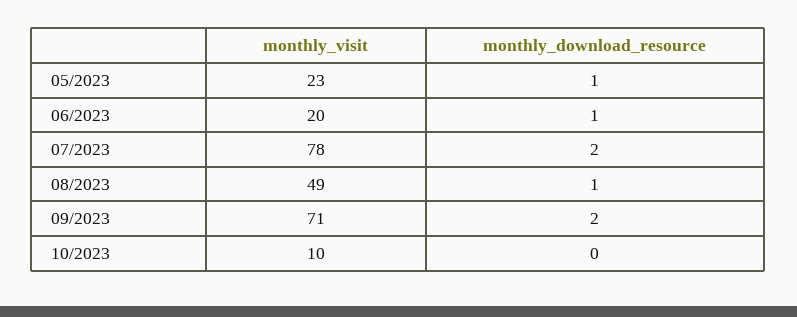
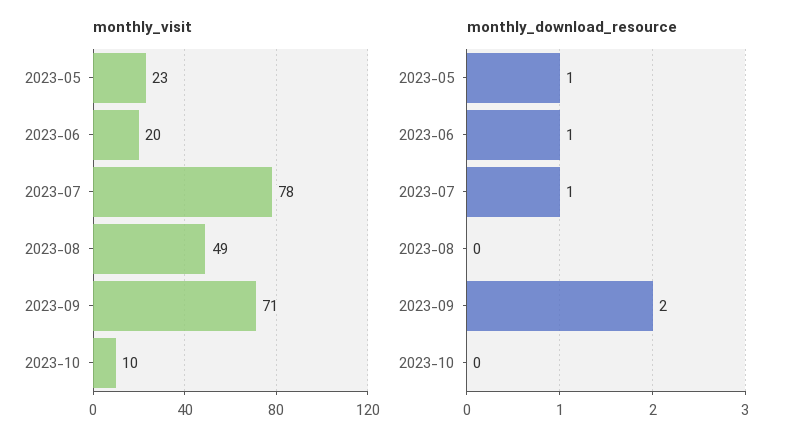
  {
    "monthly_visit": {
      "05/2023": 23,
      "06/2023": 20,
      "07/2023": 78,
      "08/2023": 49,
      "09/2023": 71,
      "10/2023": 10
    },
    "monthly_download_resource": {
      "05/2023": 1,
      "06/2023": 1,
-     "07/2023": 2,
+     "07/2023": 1,
-     "08/2023": 1,
+     "08/2023": 0,
      "09/2023": 2,
      "10/2023": 0
    }
  }

